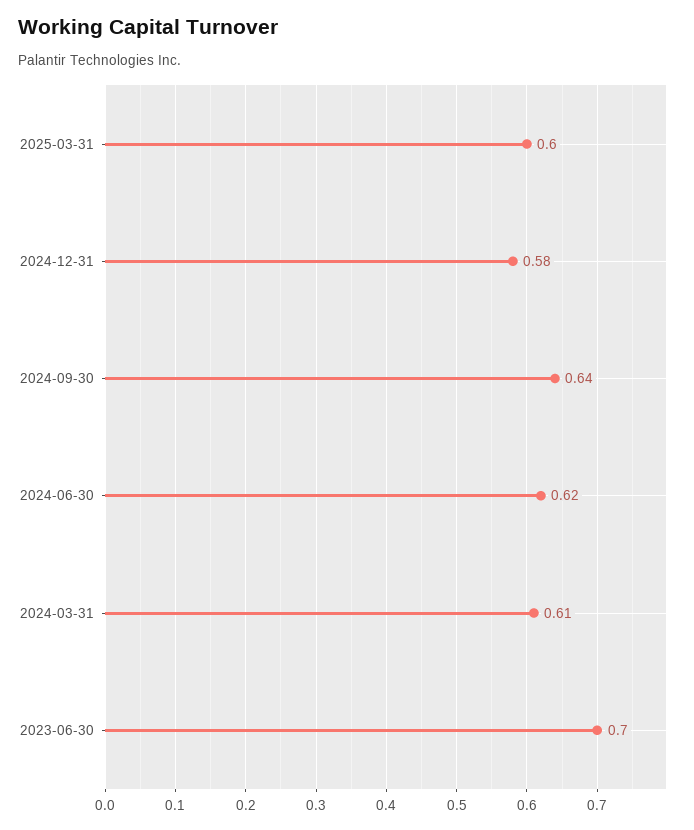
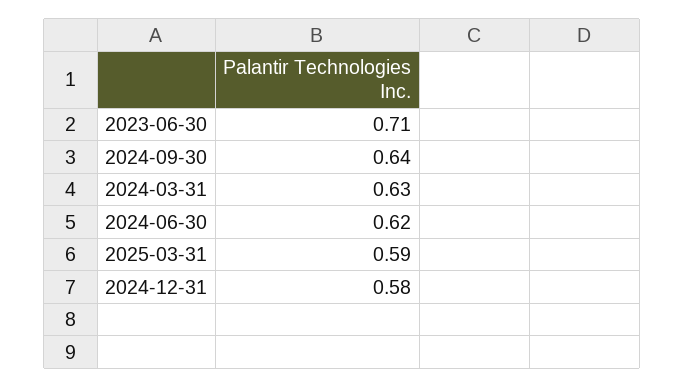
  {
-   "2025-03-31": 0.6,
+   "2025-03-31": 0.59,
    "2024-12-31": 0.58,
    "2024-09-30": 0.64,
    "2024-06-30": 0.62,
-   "2024-03-31": 0.61,
+   "2024-03-31": 0.63,
-   "2023-06-30": 0.7
+   "2023-06-30": 0.71
  }

